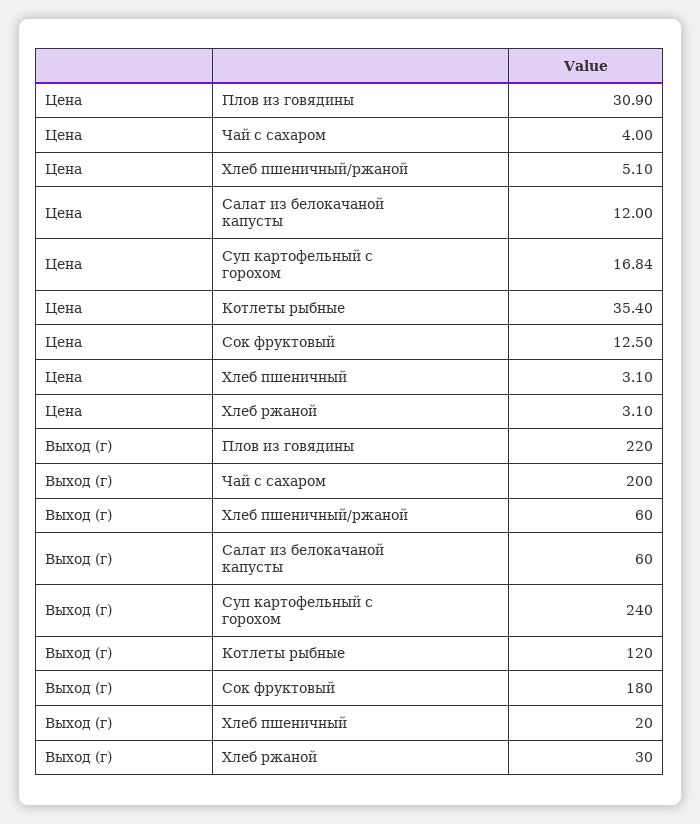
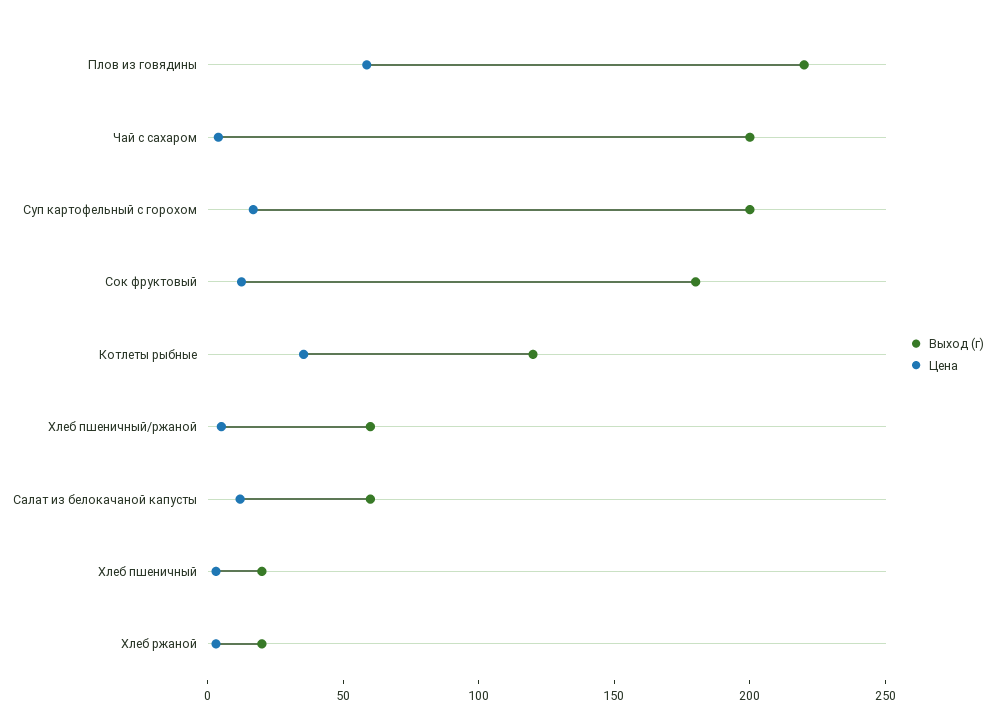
  {
    "Цена": {
-     "Плов из говядины": 30.9,
+     "Плов из говядины": 60,
      "Чай с сахаром": 4,
      "Хлеб пшеничный/ржаной": 5.1,
      "Салат из белокачаной капусты": 12,
      "Суп картофельный с горохом": 16.84,
      "Котлеты рыбные": 35.4,
      "Сок фруктовый": 12.5,
      "Хлеб пшеничный": 3.1,
      "Хлеб ржаной": 3.1
    },
    "Выход (г)": {
      "Плов из говядины": 220,
      "Чай с сахаром": 200,
      "Хлеб пшеничный/ржаной": 60,
      "Салат из белокачаной капусты": 60,
-     "Суп картофельный с горохом": 240,
+     "Суп картофельный с горохом": 200,
      "Котлеты рыбные": 120,
      "Сок фруктовый": 180,
      "Хлеб пшеничный": 20,
-     "Хлеб ржаной": 30
+     "Хлеб ржаной": 20
    }
  }

